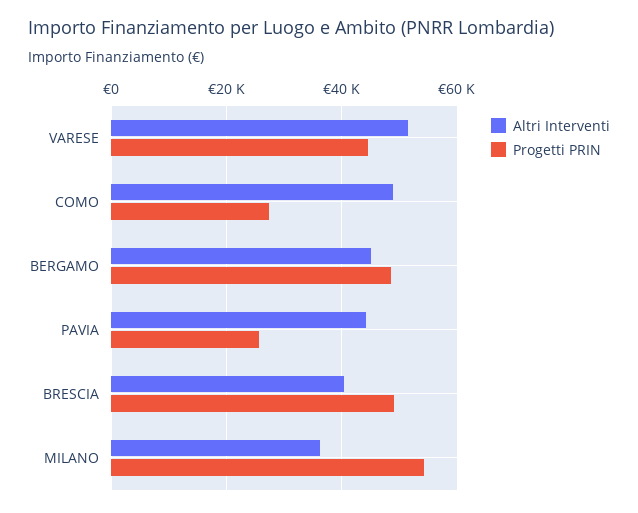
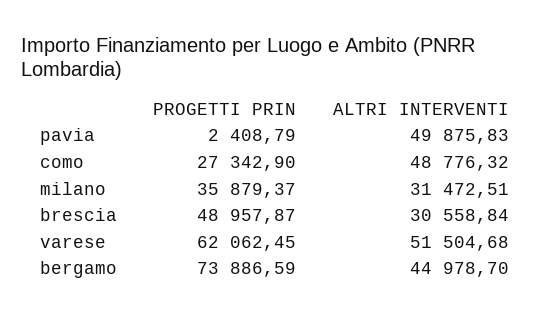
  {
    "Altri Interventi": {
      "VARESE": 51504.68,
      "COMO": 48776.32,
      "BERGAMO": 44978.7,
-     "PAVIA": 44000,
+     "PAVIA": 49875.83,
-     "BRESCIA": 40000,
+     "BRESCIA": 30558.84,
-     "MILANO": 36000
+     "MILANO": 31472.51
    },
    "Progetti PRIN": {
-     "VARESE": 44000,
+     "VARESE": 62062.45,
      "COMO": 27342.9,
-     "BERGAMO": 48000,
+     "BERGAMO": 73886.59,
-     "PAVIA": 26000,
+     "PAVIA": 2408.79,
      "BRESCIA": 48957.87,
-     "MILANO": 54000
+     "MILANO": 35879.37
    }
  }

